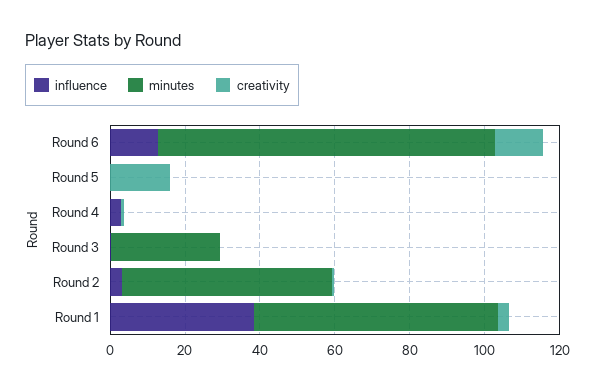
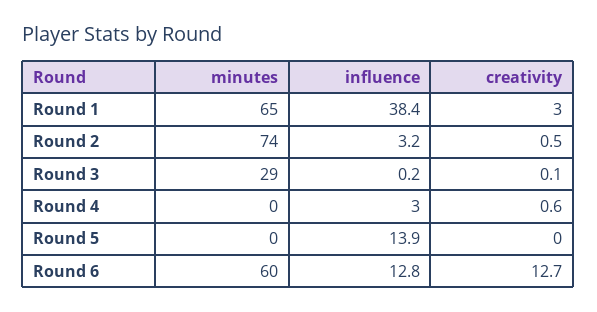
  {
    "influence": {
      "Round 6": 12.8,
-     "Round 5": 0,
+     "Round 5": 13.9,
      "Round 4": 3,
      "Round 3": 0.2,
      "Round 2": 3.2,
      "Round 1": 38.4
    },
    "minutes": {
-     "Round 6": 90,
+     "Round 6": 60,
      "Round 5": 0,
      "Round 4": 0,
      "Round 3": 29,
-     "Round 2": 55,
+     "Round 2": 74,
      "Round 1": 65
    },
    "creativity": {
      "Round 6": 12.7,
-     "Round 5": 15,
+     "Round 5": 0,
      "Round 4": 0.6,
      "Round 3": 0.1,
      "Round 2": 0.5,
      "Round 1": 3
    }
  }

